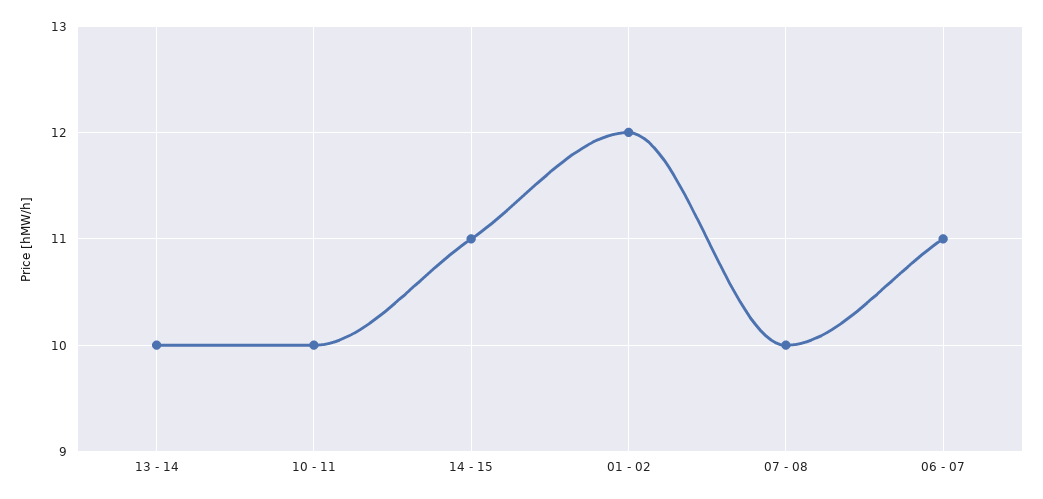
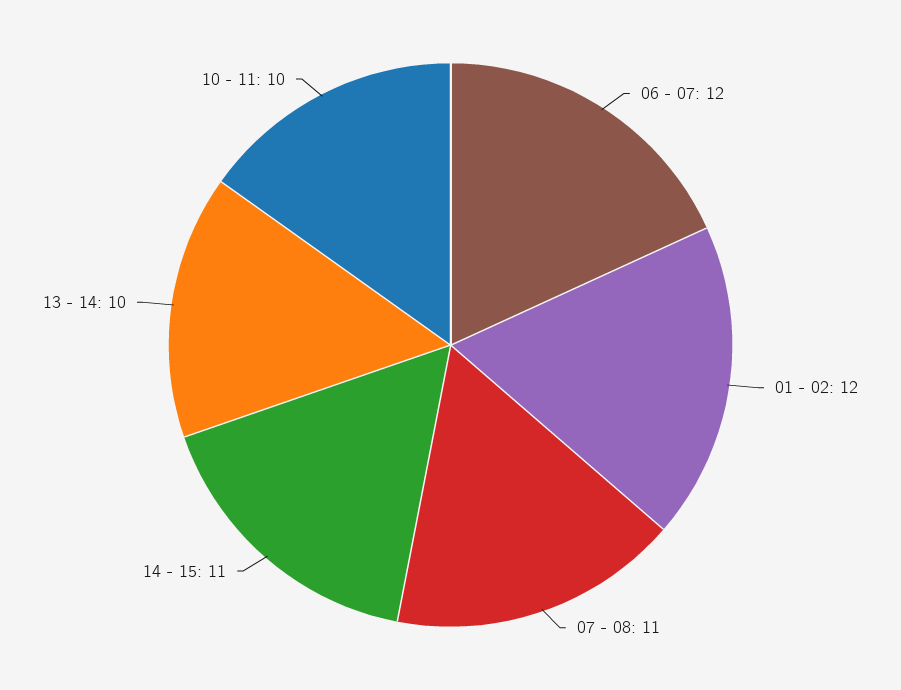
  {
    "13 - 14": 10,
    "10 - 11": 10,
    "14 - 15": 11,
    "01 - 02": 12,
-   "07 - 08": 10,
+   "07 - 08": 11,
-   "06 - 07": 11
+   "06 - 07": 12
  }

